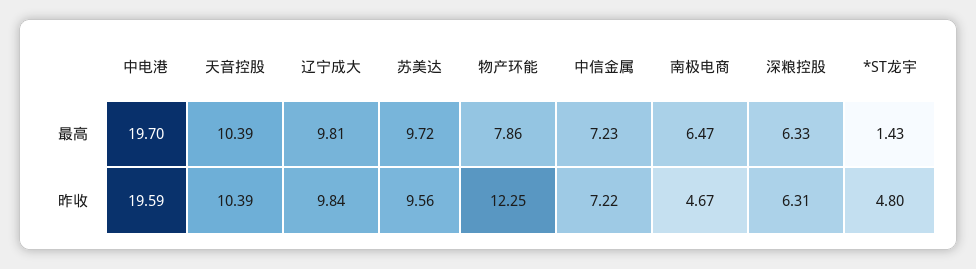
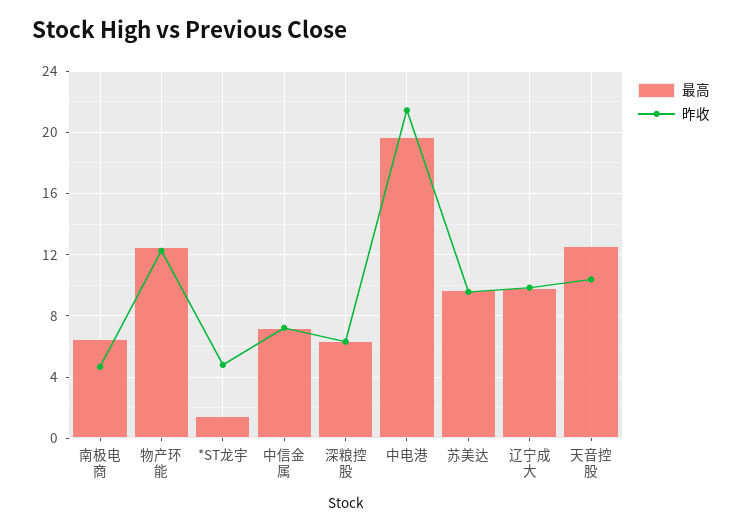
  {
    "最高": {
      "中电港": 19.7,
-     "天音控股": 10.39,
+     "天音控股": 12.5,
      "辽宁成大": 9.81,
      "苏美达": 9.72,
-     "物产环能": 7.86,
+     "物产环能": 12.5,
      "中信金属": 7.23,
      "南极电商": 6.47,
      "深粮控股": 6.33,
      "*ST龙宇": 1.43
    },
    "昨收": {
-     "中电港": 19.59,
+     "中电港": 21.5,
      "天音控股": 10.39,
      "辽宁成大": 9.84,
      "苏美达": 9.56,
      "物产环能": 12.25,
      "中信金属": 7.22,
      "南极电商": 4.67,
      "深粮控股": 6.31,
      "*ST龙宇": 4.8
    }
  }

